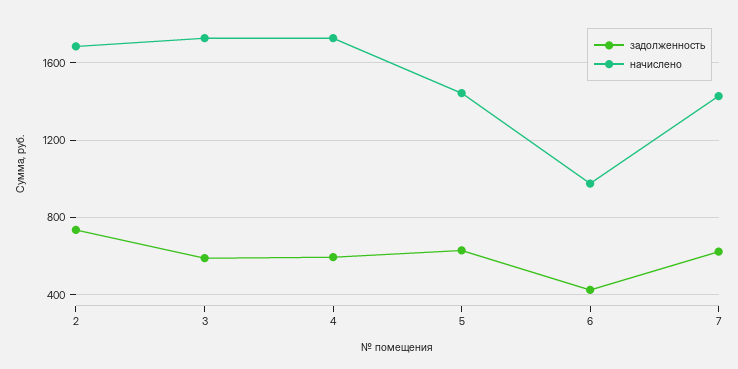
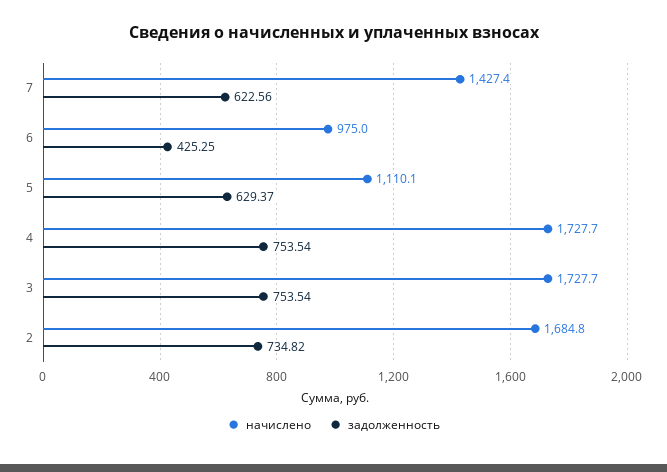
  {
    "задолженность": {
      "2": 734.82,
-     "3": 600,
+     "3": 753.54,
-     "4": 600,
+     "4": 753.54,
      "5": 629.37,
      "6": 425.25,
      "7": 622.56
    },
    "начислено": {
      "2": 1684.8,
      "3": 1727.7,
      "4": 1727.7,
-     "5": 1450,
+     "5": 1110.1,
      "6": 975,
      "7": 1427.4
    }
  }

